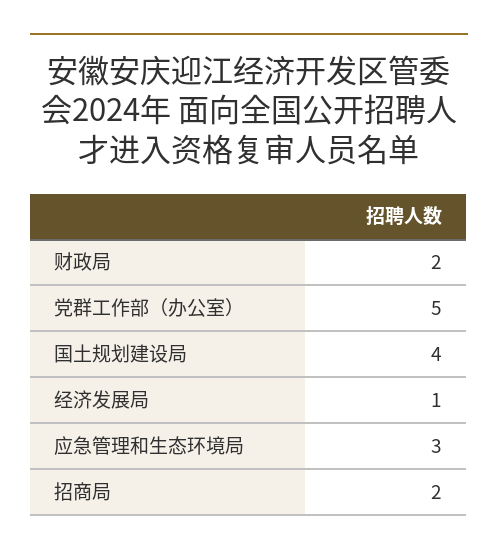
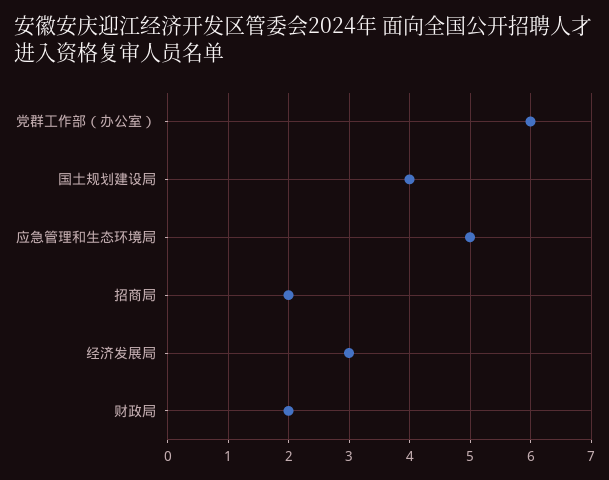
  {
    "财政局": 2,
-   "党群工作部（办公室）": 5,
+   "党群工作部（办公室）": 6,
    "国土规划建设局": 4,
-   "经济发展局": 1,
+   "经济发展局": 3,
-   "应急管理和生态环境局": 3,
+   "应急管理和生态环境局": 5,
    "招商局": 2
  }

